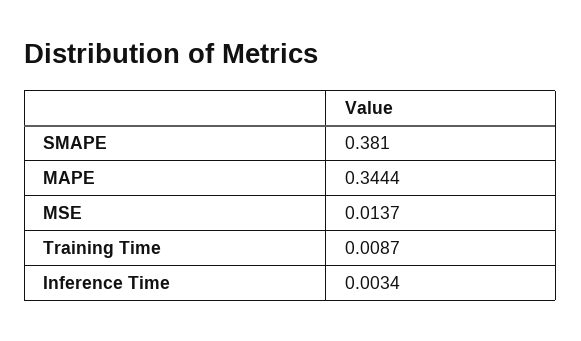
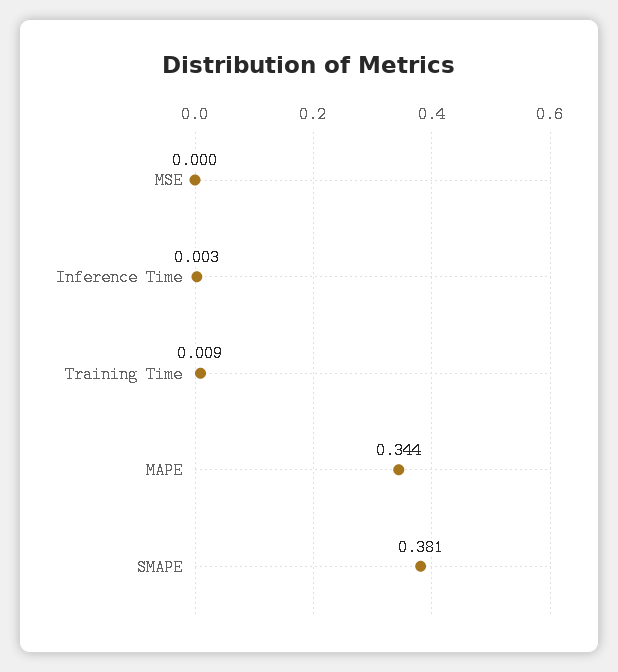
  {
    "SMAPE": 0.381,
    "MAPE": 0.3444,
-   "MSE": 0.0137,
+   "MSE": 0,
    "Training Time": 0.0087,
    "Inference Time": 0.0034
  }

